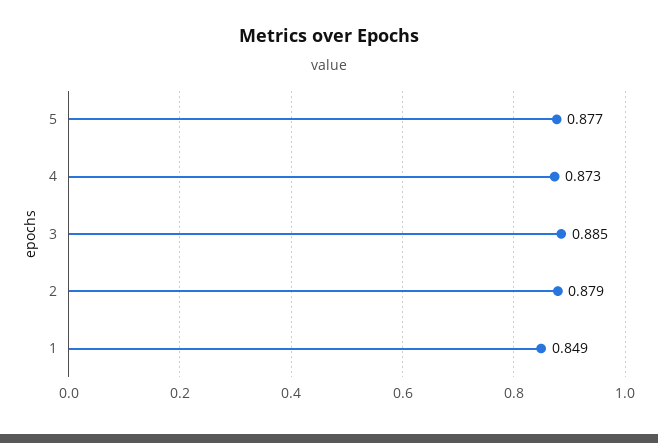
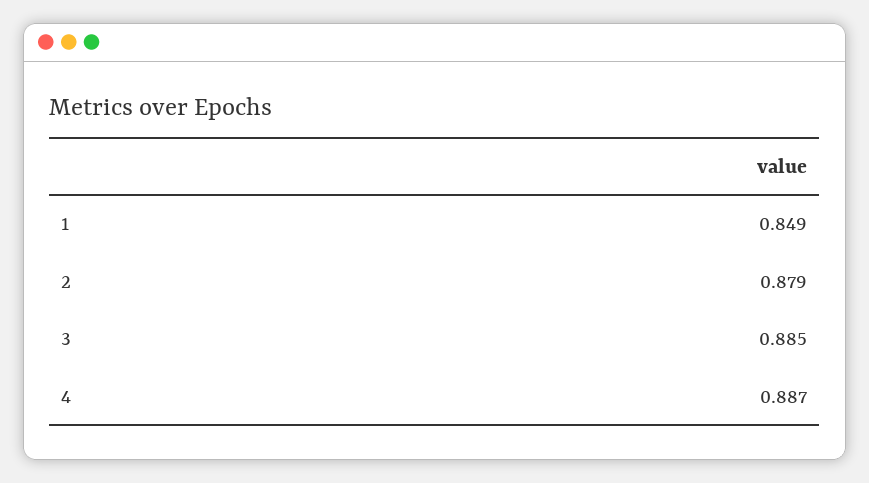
  {
-   "5": 0.877,
-   "4": 0.873,
+   "4": 0.887,
    "3": 0.885,
    "2": 0.879,
    "1": 0.849
  }

